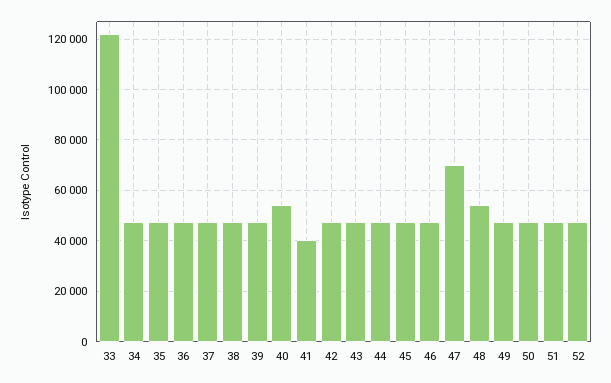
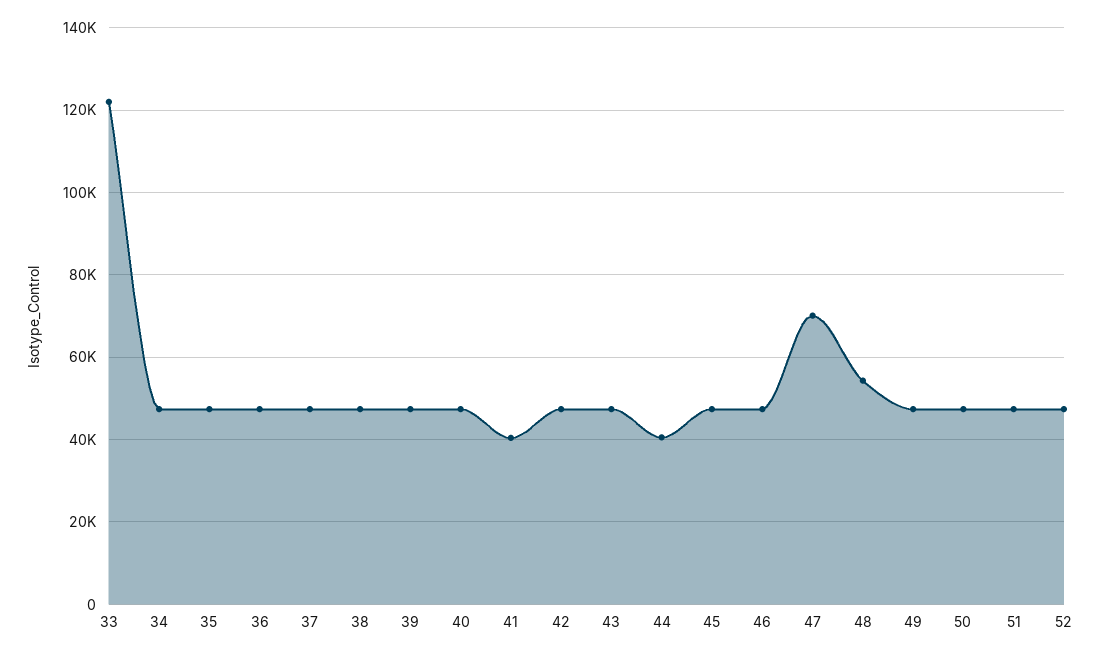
  {
    "33": 122000,
    "34": 48000,
    "35": 48000,
    "36": 48000,
    "37": 48000,
    "38": 48000,
    "39": 48000,
-   "40": 55000,
+   "40": 48000,
    "41": 40000,
    "42": 48000,
    "43": 48000,
-   "44": 47500,
+   "44": 40000,
    "45": 48000,
    "46": 48000,
    "47": 70000,
    "48": 54000,
    "49": 48000,
    "50": 48000,
    "51": 48000,
    "52": 48000
  }

